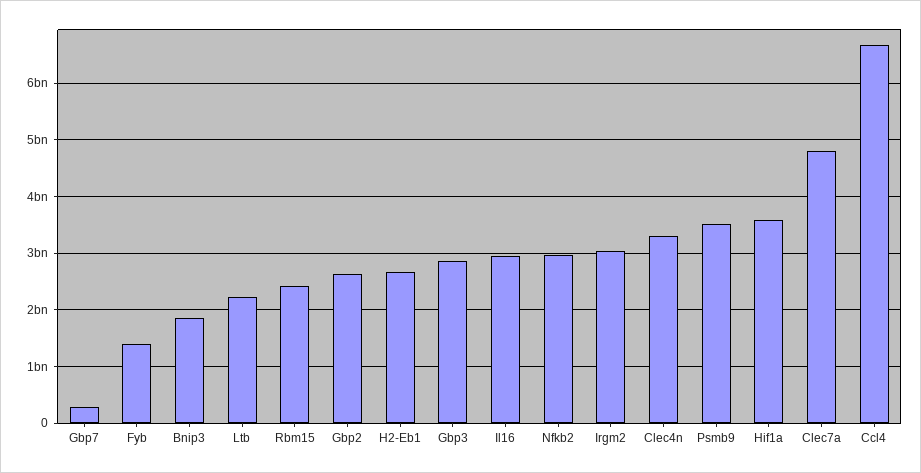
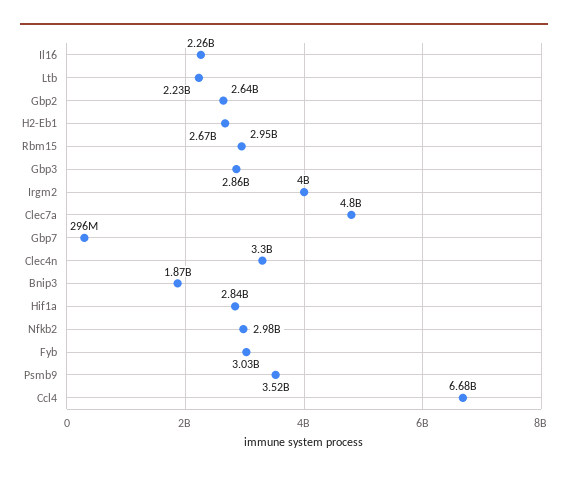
  {
    "Gbp7": 296000000,
-   "Fyb": 1400000000,
+   "Fyb": 3030000000,
    "Bnip3": 1870000000,
    "Ltb": 2230000000,
-   "Rbm15": 2400000000,
+   "Rbm15": 2950000000,
    "Gbp2": 2640000000,
    "H2-Eb1": 2670000000,
    "Gbp3": 2860000000,
-   "Il16": 3000000000,
+   "Il16": 2260000000,
    "Nfkb2": 2980000000,
-   "Irgm2": 3000000000,
+   "Irgm2": 4000000000,
    "Clec4n": 3300000000,
    "Psmb9": 3520000000,
-   "Hif1a": 3600000000,
+   "Hif1a": 2840000000,
    "Clec7a": 4800000000,
    "Ccl4": 6680000000
  }

